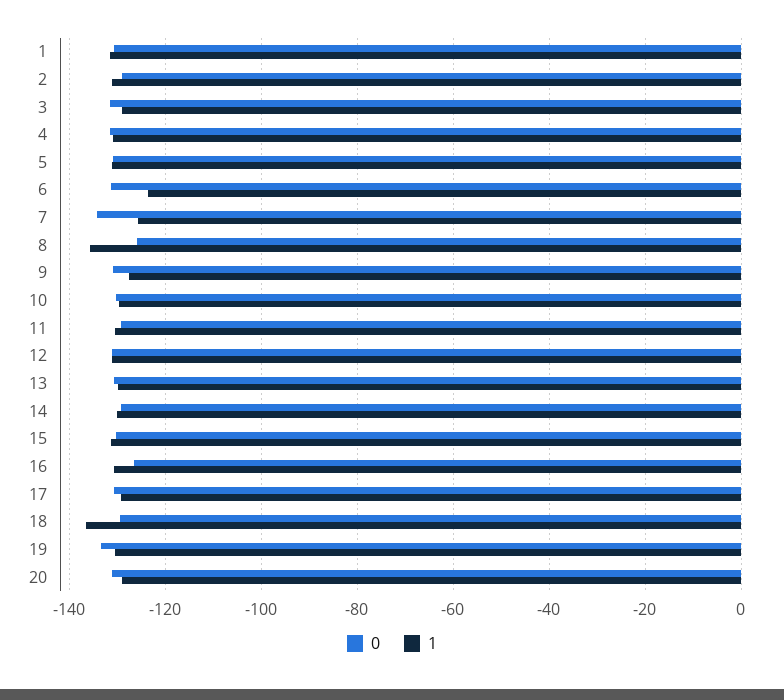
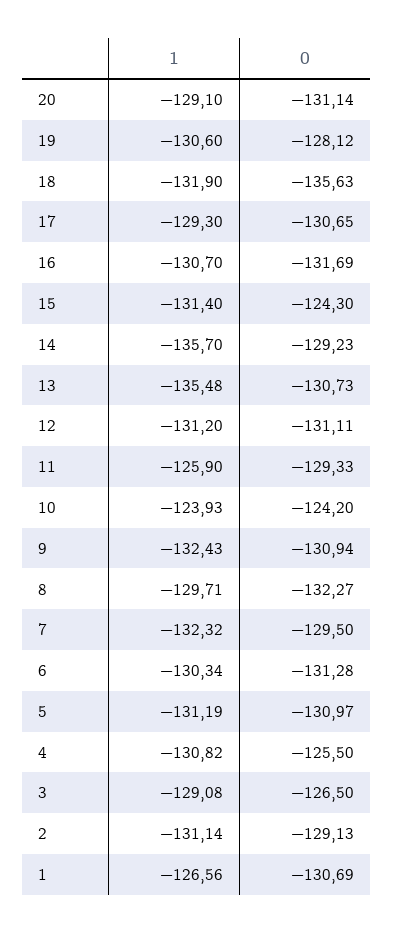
  {
    "0": {
      "1": -130.69,
      "2": -129.13,
-     "3": -132,
+     "3": -126.5,
-     "4": -132,
+     "4": -125.5,
      "5": -130.97,
      "6": -131.28,
-     "7": -134,
+     "7": -129.5,
-     "8": -126,
+     "8": -132.27,
      "9": -130.94,
-     "10": -130,
+     "10": -124.2,
      "11": -129.33,
      "12": -131.11,
      "13": -130.73,
      "14": -129.23,
-     "15": -130,
+     "15": -124.3,
-     "16": -126,
+     "16": -131.69,
      "17": -130.65,
-     "18": -130,
+     "18": -135.63,
-     "19": -134,
+     "19": -128.12,
      "20": -131.14
    },
    "1": {
-     "1": -132,
+     "1": -126.56,
      "2": -131.14,
      "3": -129.08,
      "4": -130.82,
      "5": -131.19,
-     "6": -124,
+     "6": -130.34,
-     "7": -126,
+     "7": -132.32,
-     "8": -136,
+     "8": -129.71,
-     "9": -128,
+     "9": -132.43,
-     "10": -130,
+     "10": -123.93,
-     "11": -130,
+     "11": -125.9,
      "12": -131.2,
-     "13": -130,
+     "13": -135.48,
-     "14": -130,
+     "14": -135.7,
      "15": -131.4,
      "16": -130.7,
      "17": -129.3,
-     "18": -136,
+     "18": -131.9,
      "19": -130.6,
      "20": -129.1
    }
  }

